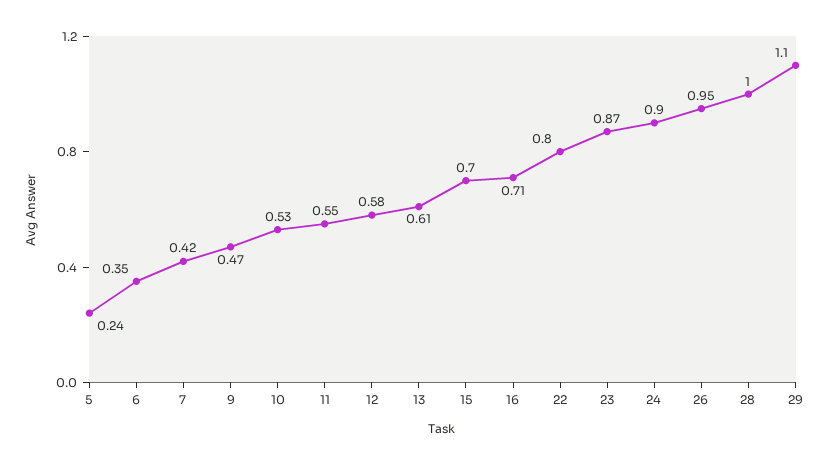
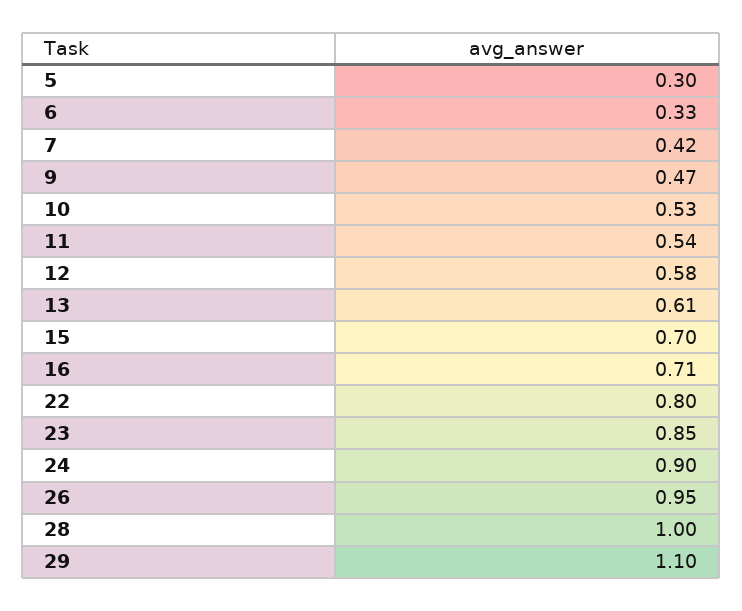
  {
-   "5": 0.24,
+   "5": 0.3,
-   "6": 0.35,
+   "6": 0.33,
    "7": 0.42,
    "9": 0.47,
    "10": 0.53,
-   "11": 0.55,
+   "11": 0.54,
    "12": 0.58,
    "13": 0.61,
    "15": 0.7,
    "16": 0.71,
    "22": 0.8,
-   "23": 0.87,
+   "23": 0.85,
    "24": 0.9,
    "26": 0.95,
    "28": 1,
    "29": 1.1
  }

